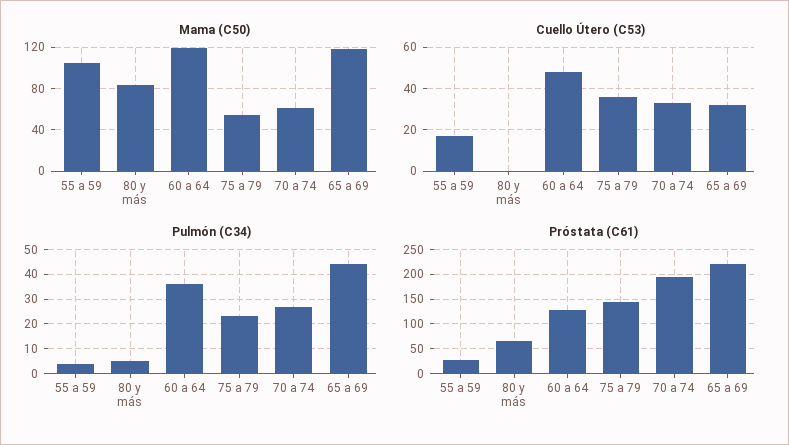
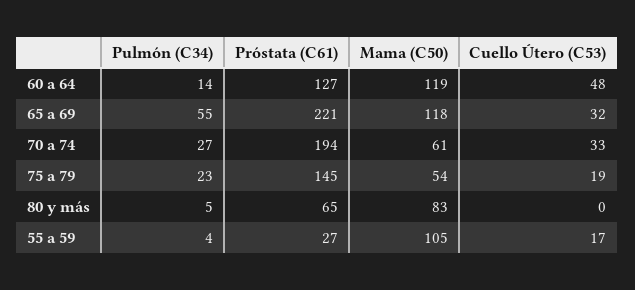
  {
    "Mama (C50)": {
      "55 a 59": 105,
      "80 y más": 83,
      "60 a 64": 119,
      "75 a 79": 54,
      "70 a 74": 61,
      "65 a 69": 118
    },
    "Cuello Útero (C53)": {
      "55 a 59": 17,
      "80 y más": 0,
      "60 a 64": 48,
-     "75 a 79": 35,
+     "75 a 79": 19,
      "70 a 74": 33,
      "65 a 69": 32
    },
    "Pulmón (C34)": {
      "55 a 59": 4,
      "80 y más": 5,
-     "60 a 64": 35,
+     "60 a 64": 14,
      "75 a 79": 23,
      "70 a 74": 27,
-     "65 a 69": 45
+     "65 a 69": 55
    },
    "Próstata (C61)": {
      "55 a 59": 27,
      "80 y más": 65,
      "60 a 64": 127,
      "75 a 79": 145,
      "70 a 74": 194,
      "65 a 69": 221
    }
  }

